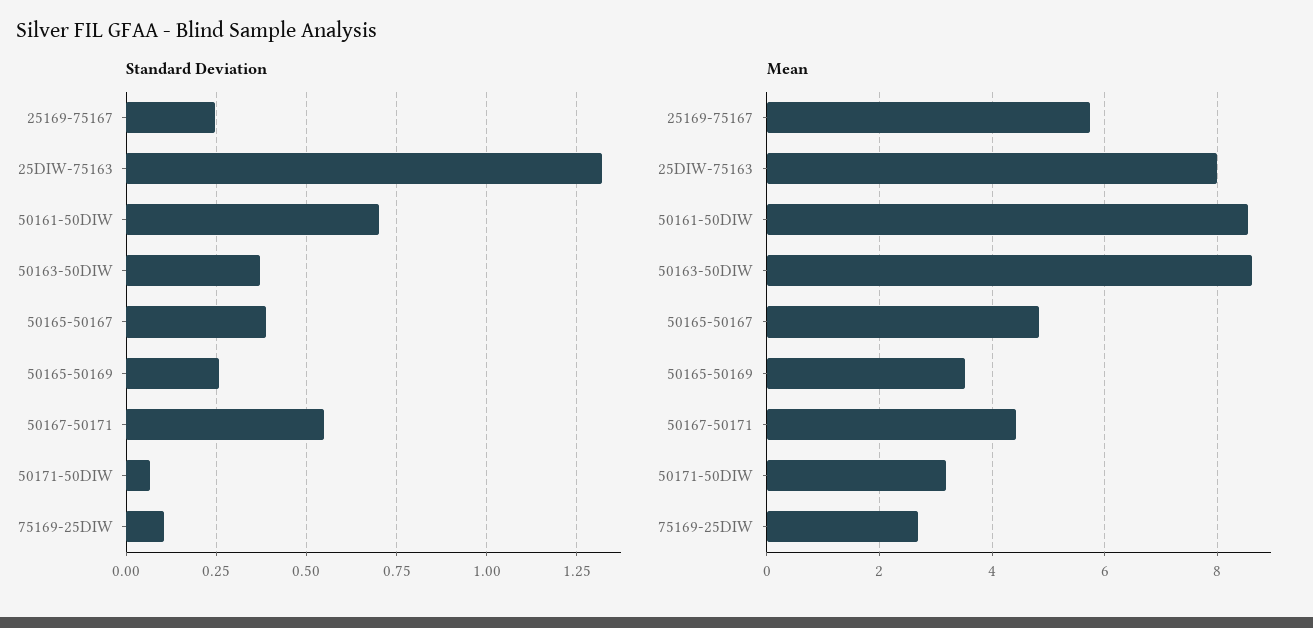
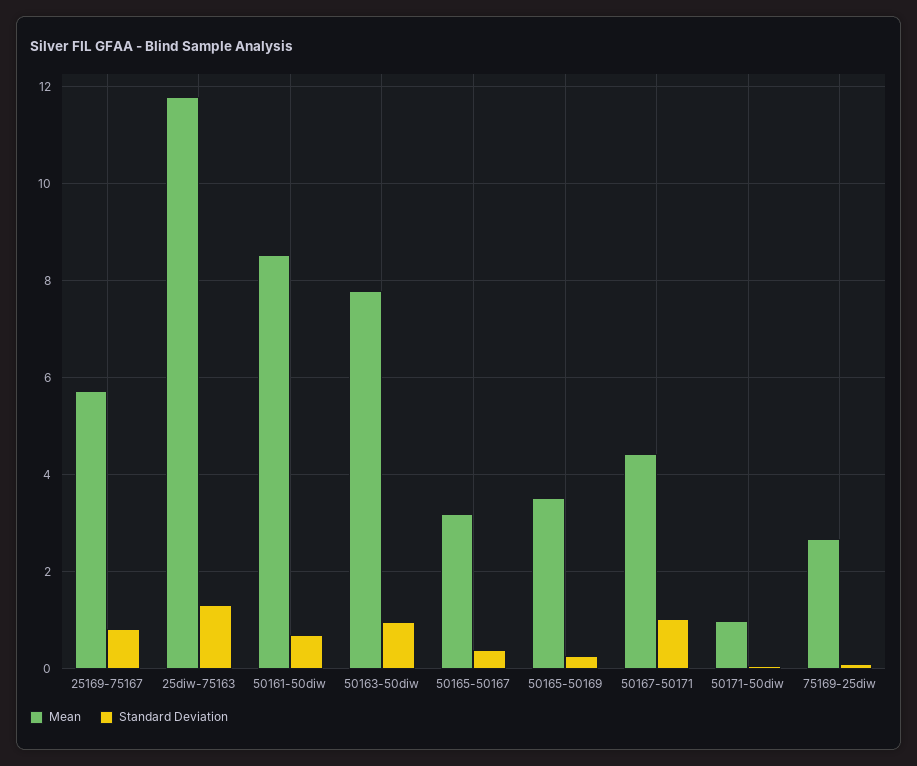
  {
    "Standard Deviation": {
-     "25169-75167": 0.25,
+     "25169-75167": 0.8,
      "25DIW-75163": 1.325,
      "50161-50DIW": 0.7,
-     "50163-50DIW": 0.375,
+     "50163-50DIW": 1,
      "50165-50167": 0.4,
      "50165-50169": 0.25,
-     "50167-50171": 0.55,
+     "50167-50171": 1,
      "50171-50DIW": 0.075,
      "75169-25DIW": 0.1
    },
    "Mean": {
      "25169-75167": 5.8,
-     "25DIW-75163": 8,
+     "25DIW-75163": 11.8,
      "50161-50DIW": 8.6,
-     "50163-50DIW": 8.6,
+     "50163-50DIW": 7.8,
-     "50165-50167": 4.8,
+     "50165-50167": 3.2,
      "50165-50169": 3.6,
      "50167-50171": 4.4,
-     "50171-50DIW": 3.2,
+     "50171-50DIW": 1,
      "75169-25DIW": 2.6
    }
  }

